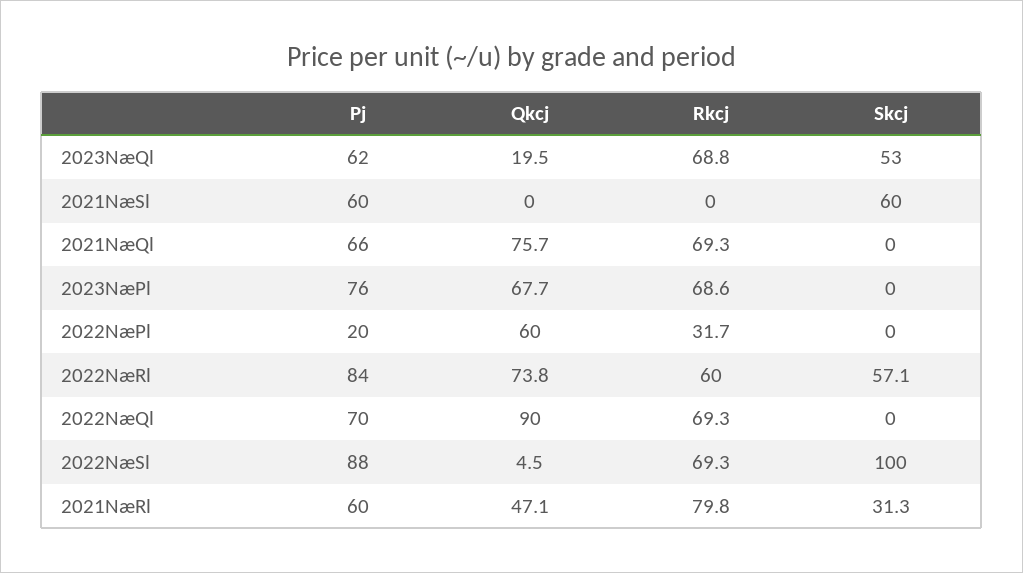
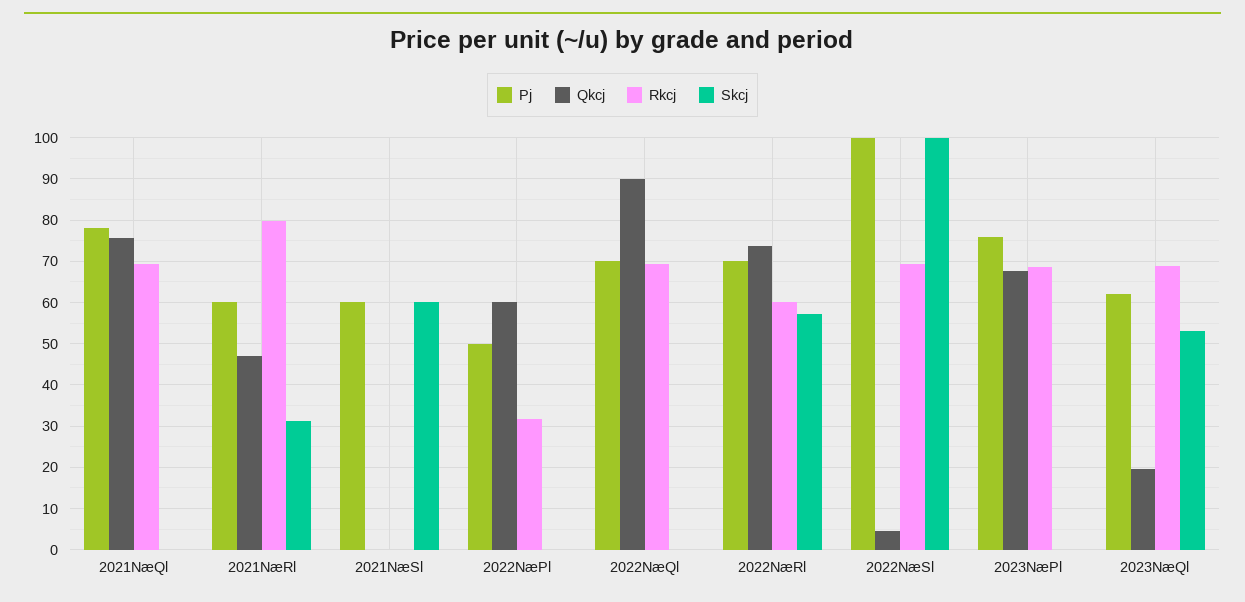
  {
    "Pj": {
      "2023NæQl": 62,
      "2021NæSl": 60,
-     "2021NæQl": 66,
+     "2021NæQl": 78,
      "2023NæPl": 76,
-     "2022NæPl": 20,
+     "2022NæPl": 50,
-     "2022NæRl": 84,
+     "2022NæRl": 70,
      "2022NæQl": 70,
-     "2022NæSl": 88,
+     "2022NæSl": 100,
      "2021NæRl": 60
    },
    "Qkcj": {
      "2023NæQl": 19.5,
      "2021NæSl": 0,
      "2021NæQl": 75.7,
      "2023NæPl": 67.7,
      "2022NæPl": 60,
      "2022NæRl": 73.8,
      "2022NæQl": 90,
      "2022NæSl": 4.5,
      "2021NæRl": 47.1
    },
    "Rkcj": {
      "2023NæQl": 68.8,
      "2021NæSl": 0,
      "2021NæQl": 69.3,
      "2023NæPl": 68.6,
      "2022NæPl": 31.7,
      "2022NæRl": 60,
      "2022NæQl": 69.3,
      "2022NæSl": 69.3,
      "2021NæRl": 79.8
    },
    "Skcj": {
      "2023NæQl": 53,
      "2021NæSl": 60,
      "2021NæQl": 0,
      "2023NæPl": 0,
      "2022NæPl": 0,
      "2022NæRl": 57.1,
      "2022NæQl": 0,
      "2022NæSl": 100,
      "2021NæRl": 31.3
    }
  }

